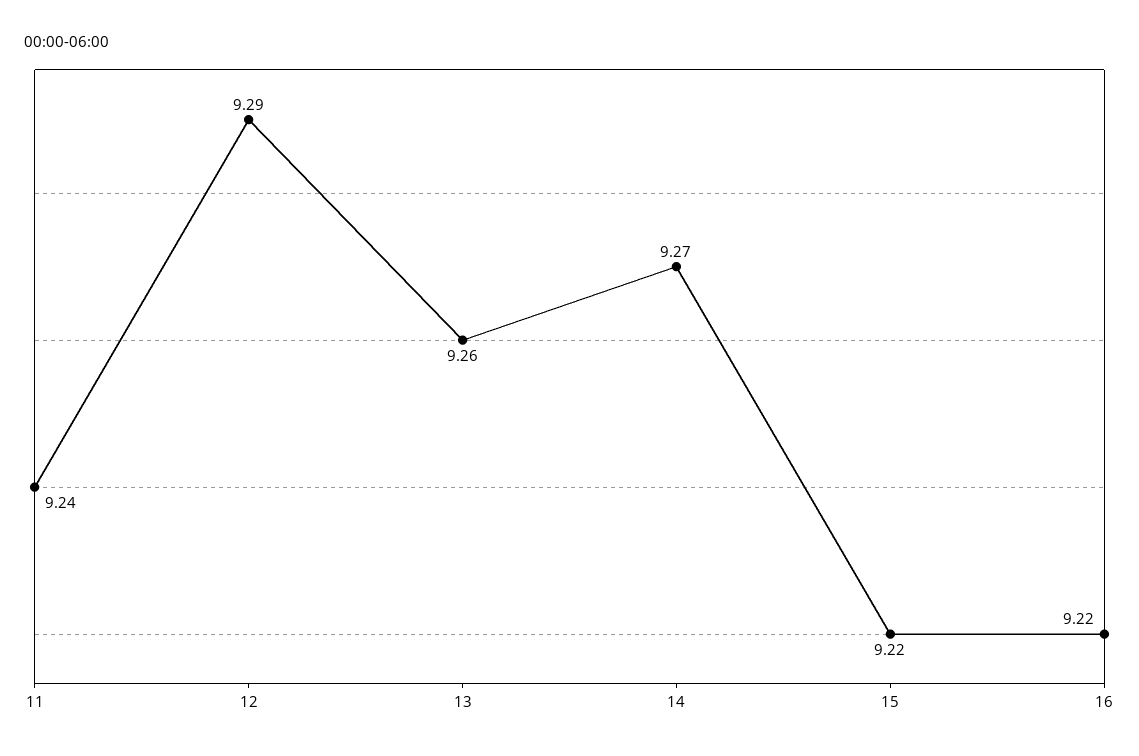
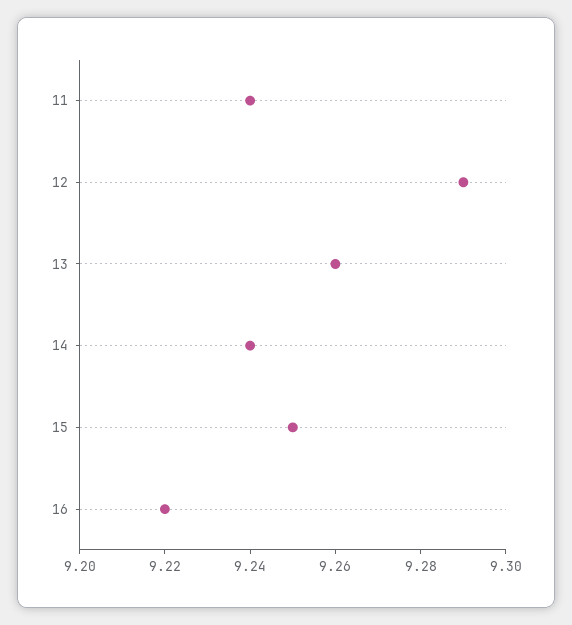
  {
    "11": 9.24,
    "12": 9.29,
    "13": 9.26,
-   "14": 9.27,
+   "14": 9.24,
-   "15": 9.22,
+   "15": 9.25,
    "16": 9.22
  }

